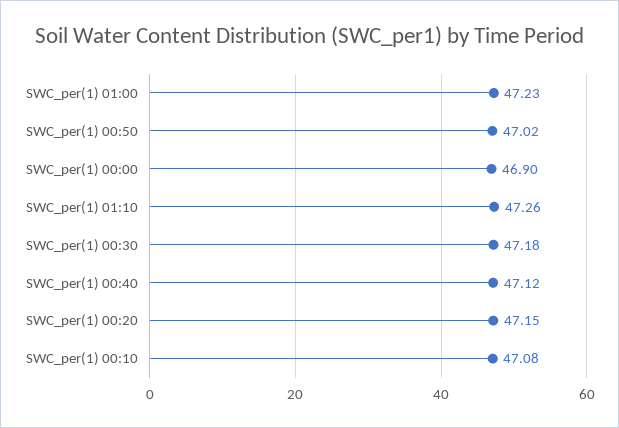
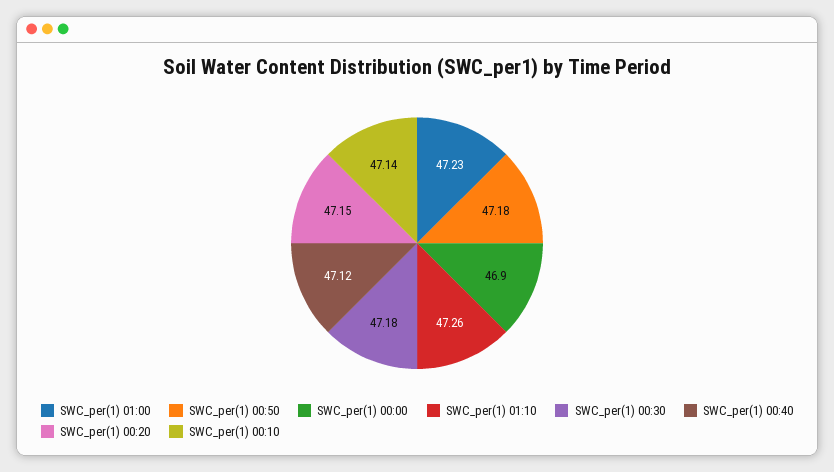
  {
    "SWC_per(1) 01:00": 47.23,
-   "SWC_per(1) 00:50": 47.02,
+   "SWC_per(1) 00:50": 47.18,
    "SWC_per(1) 00:00": 46.9,
    "SWC_per(1) 01:10": 47.26,
    "SWC_per(1) 00:30": 47.18,
    "SWC_per(1) 00:40": 47.12,
    "SWC_per(1) 00:20": 47.15,
-   "SWC_per(1) 00:10": 47.08
+   "SWC_per(1) 00:10": 47.14
  }

